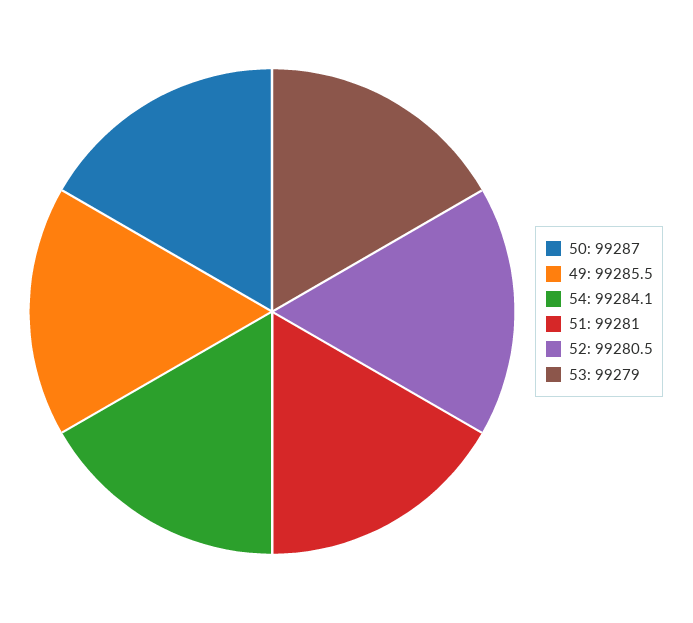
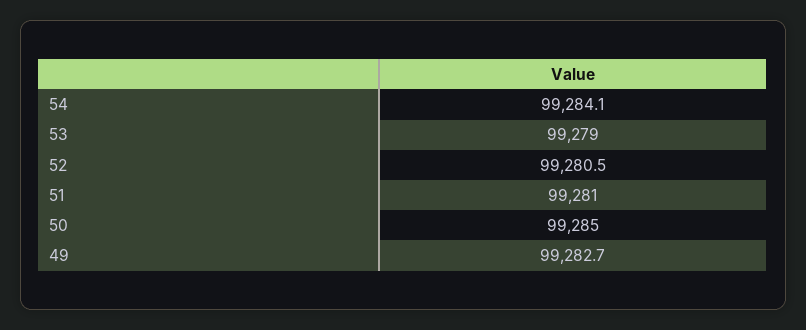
  {
-   "50": 99287,
+   "50": 99285,
-   "49": 99285.5,
+   "49": 99282.7,
    "54": 99284.1,
    "51": 99281,
    "52": 99280.5,
    "53": 99279
  }

